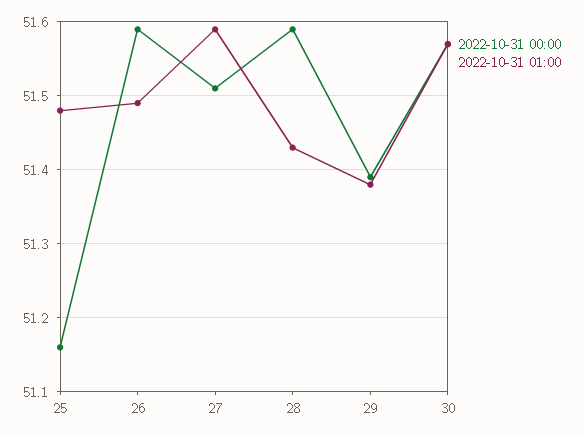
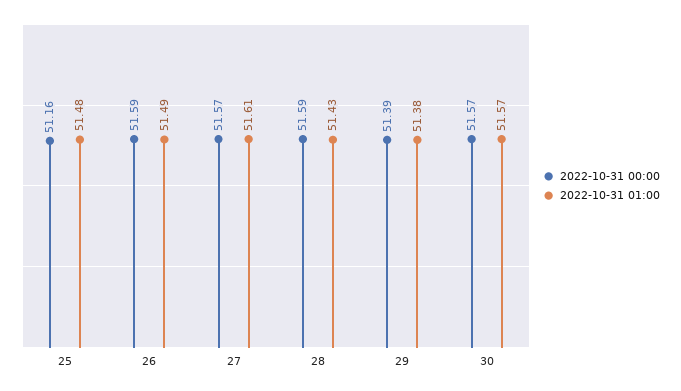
  {
    "2022-10-31 00:00": {
      "25": 51.16,
      "26": 51.59,
-     "27": 51.51,
+     "27": 51.57,
      "28": 51.59,
      "29": 51.39,
      "30": 51.57
    },
    "2022-10-31 01:00": {
      "25": 51.48,
      "26": 51.49,
-     "27": 51.59,
+     "27": 51.61,
      "28": 51.43,
      "29": 51.38,
      "30": 51.57
    }
  }

